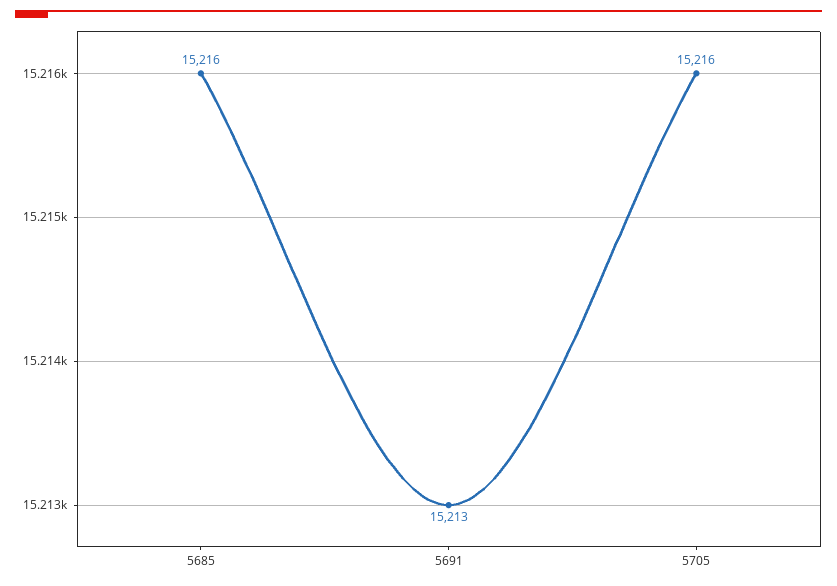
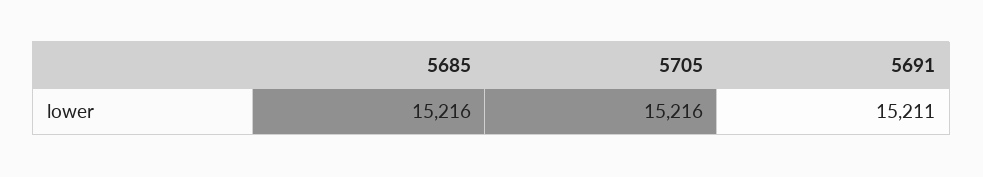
  {
    "5685": 15216,
-   "5691": 15213,
+   "5691": 15211,
    "5705": 15216
  }

